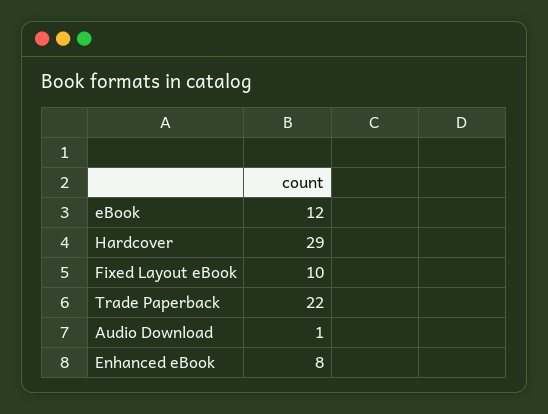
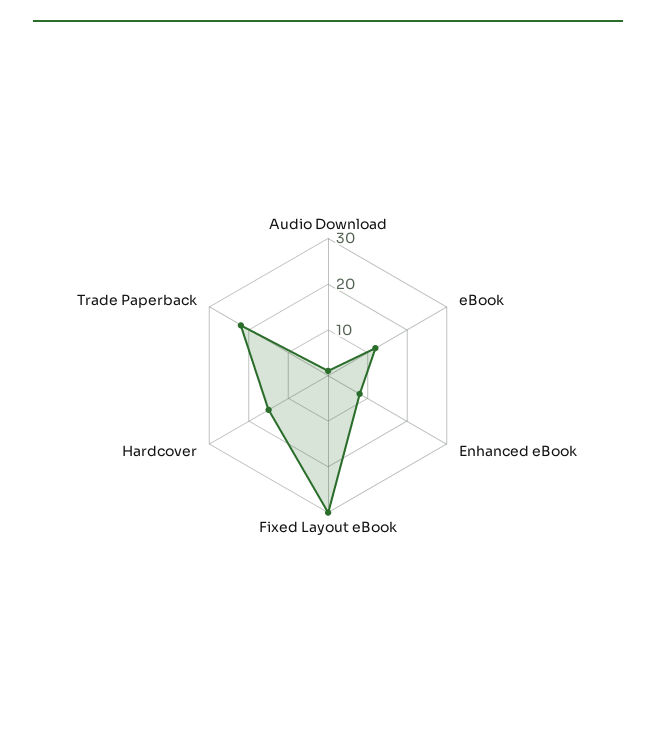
  {
    "eBook": 12,
-   "Hardcover": 29,
+   "Hardcover": 15,
-   "Fixed Layout eBook": 10,
+   "Fixed Layout eBook": 30,
    "Trade Paperback": 22,
    "Audio Download": 1,
    "Enhanced eBook": 8
  }

